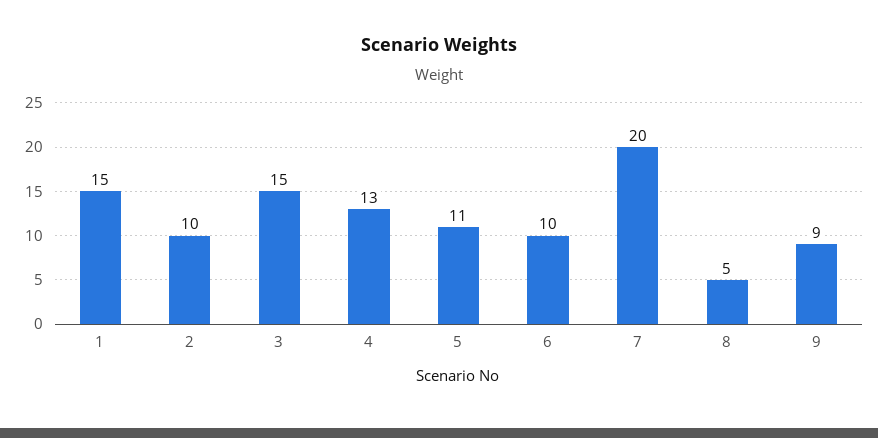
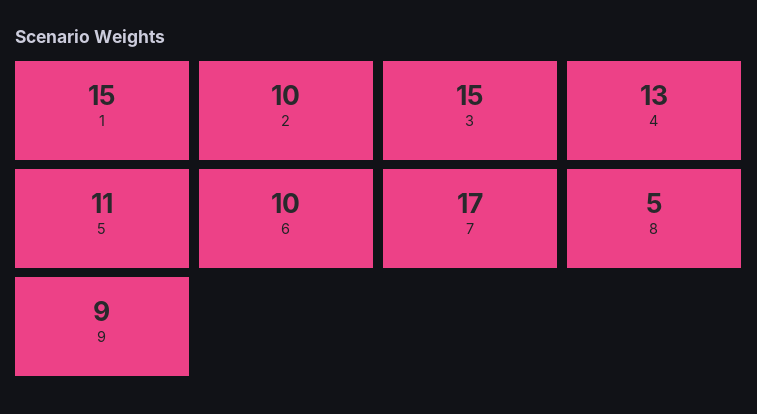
  {
    "1": 15,
    "2": 10,
    "3": 15,
    "4": 13,
    "5": 11,
    "6": 10,
-   "7": 20,
+   "7": 17,
    "8": 5,
    "9": 9
  }

